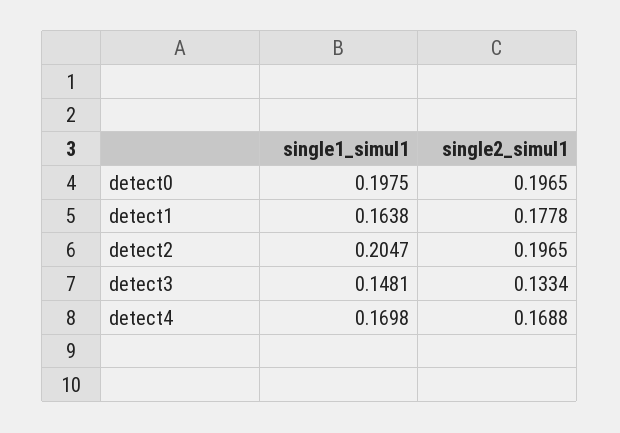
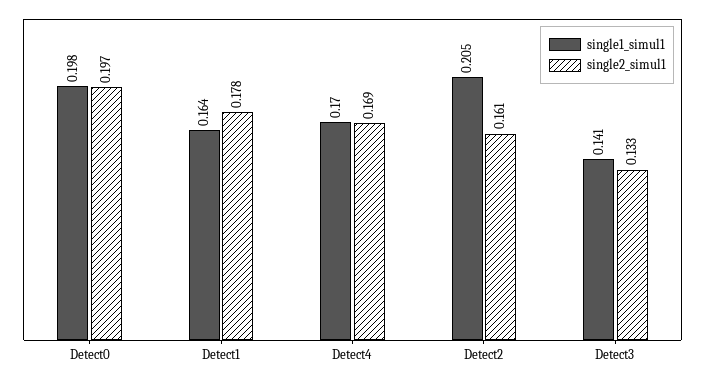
  {
    "single1_simul1": {
      "detect0": 0.1975,
      "detect1": 0.1638,
      "detect2": 0.2047,
-     "detect3": 0.1481,
+     "detect3": 0.141,
      "detect4": 0.1698
    },
    "single2_simul1": {
      "detect0": 0.1965,
      "detect1": 0.1778,
-     "detect2": 0.1965,
+     "detect2": 0.161,
      "detect3": 0.1334,
      "detect4": 0.1688
    }
  }

